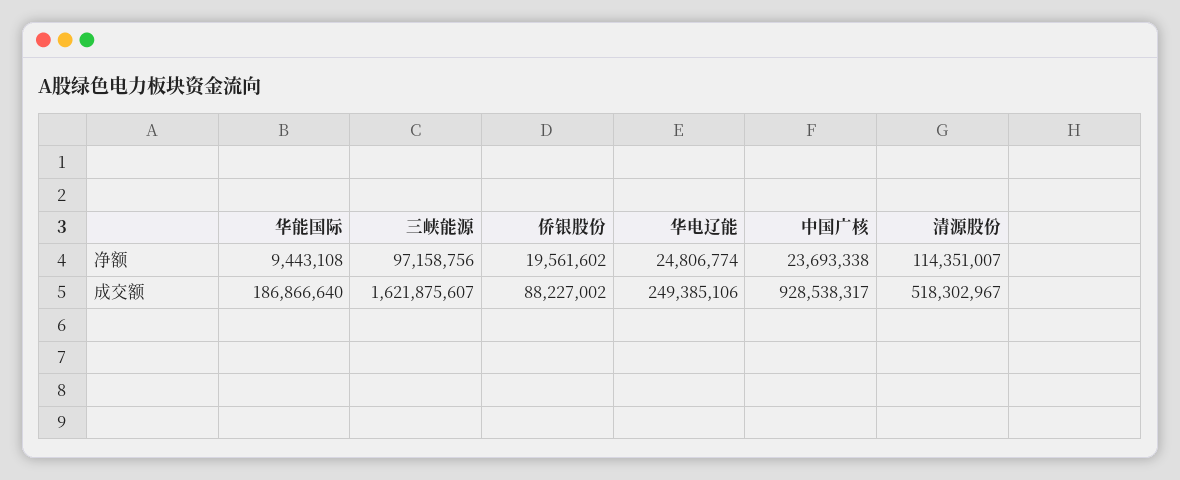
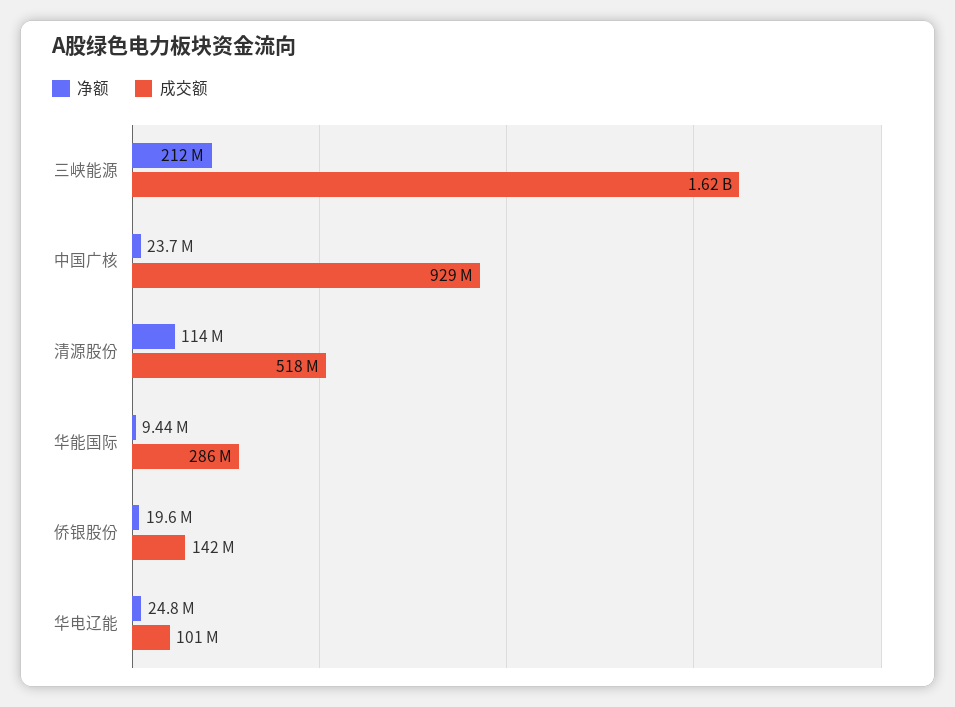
  {
    "净额": {
      "华能国际": 9443108,
-     "三峡能源": 97158756,
+     "三峡能源": 212000000,
      "侨银股份": 19561602,
      "华电辽能": 24806774,
      "中国广核": 23693338,
      "清源股份": 114351007
    },
    "成交额": {
-     "华能国际": 186866640,
+     "华能国际": 286000000,
      "三峡能源": 1621875607,
-     "侨银股份": 88227002,
+     "侨银股份": 142000000,
-     "华电辽能": 249385106,
+     "华电辽能": 101000000,
      "中国广核": 928538317,
      "清源股份": 518302967
    }
  }

